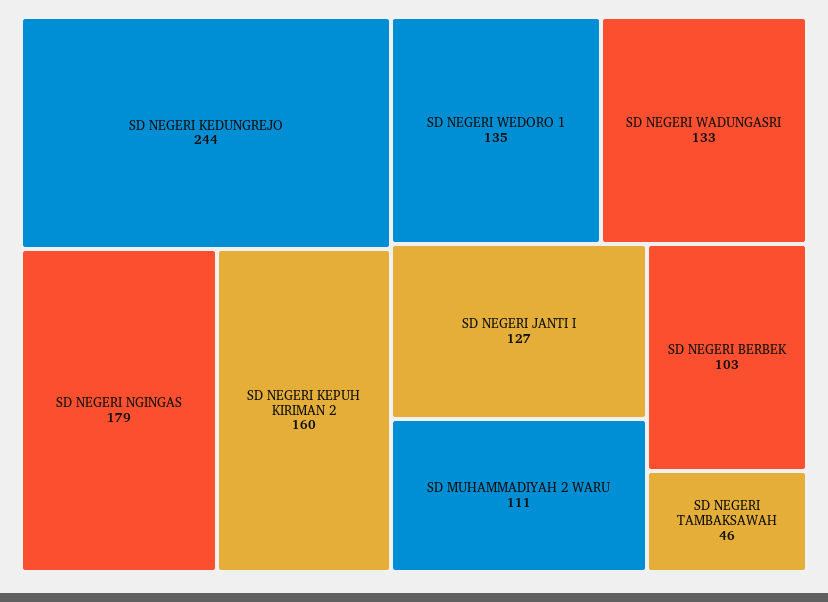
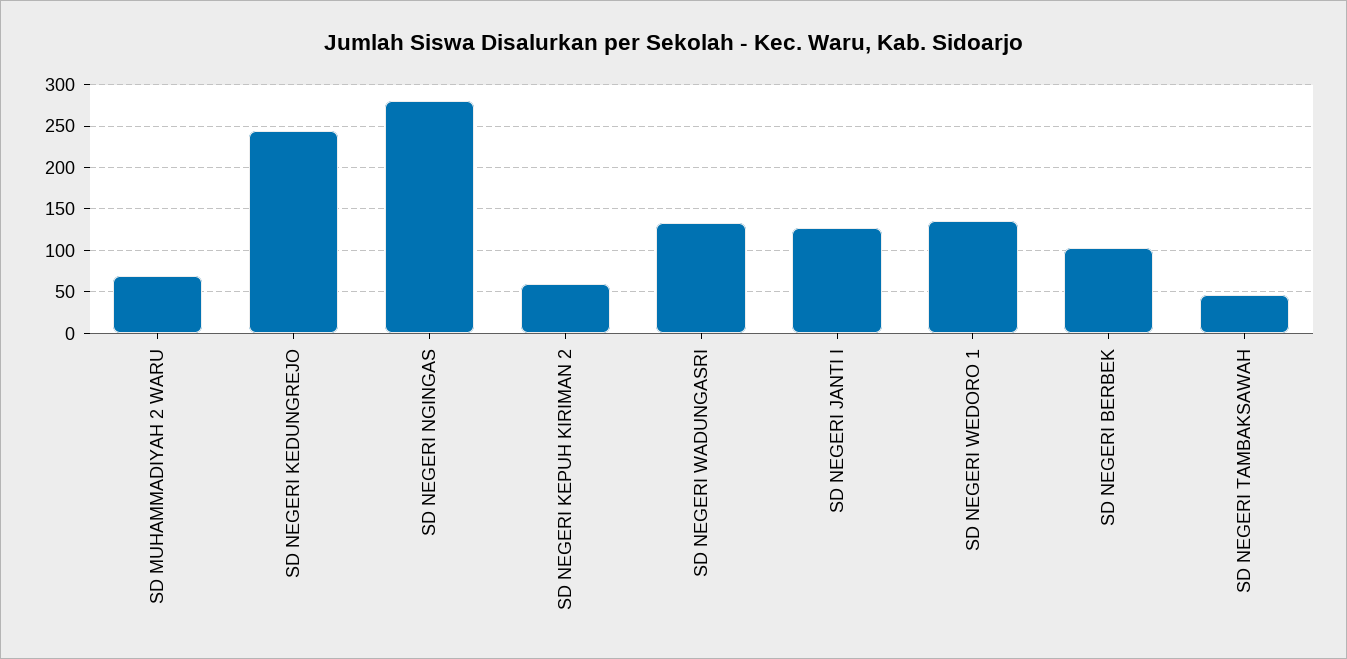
  {
    "SD NEGERI KEDUNGREJO": 244,
-   "SD NEGERI NGINGAS": 179,
+   "SD NEGERI NGINGAS": 280,
-   "SD NEGERI KEPUH KIRIMAN 2": 160,
+   "SD NEGERI KEPUH KIRIMAN 2": 60,
    "SD NEGERI WEDORO 1": 135,
    "SD NEGERI WADUNGASRI": 133,
    "SD NEGERI JANTI I": 127,
-   "SD MUHAMMADIYAH 2 WARU": 111,
+   "SD MUHAMMADIYAH 2 WARU": 70,
    "SD NEGERI BERBEK": 103,
    "SD NEGERI TAMBAKSAWAH": 46
  }

